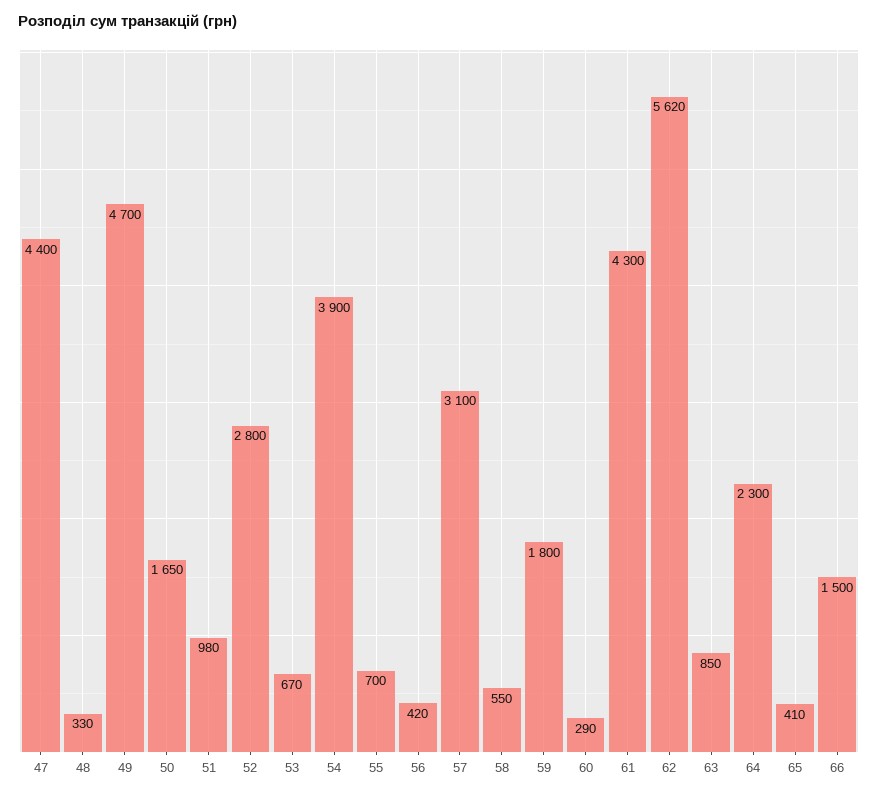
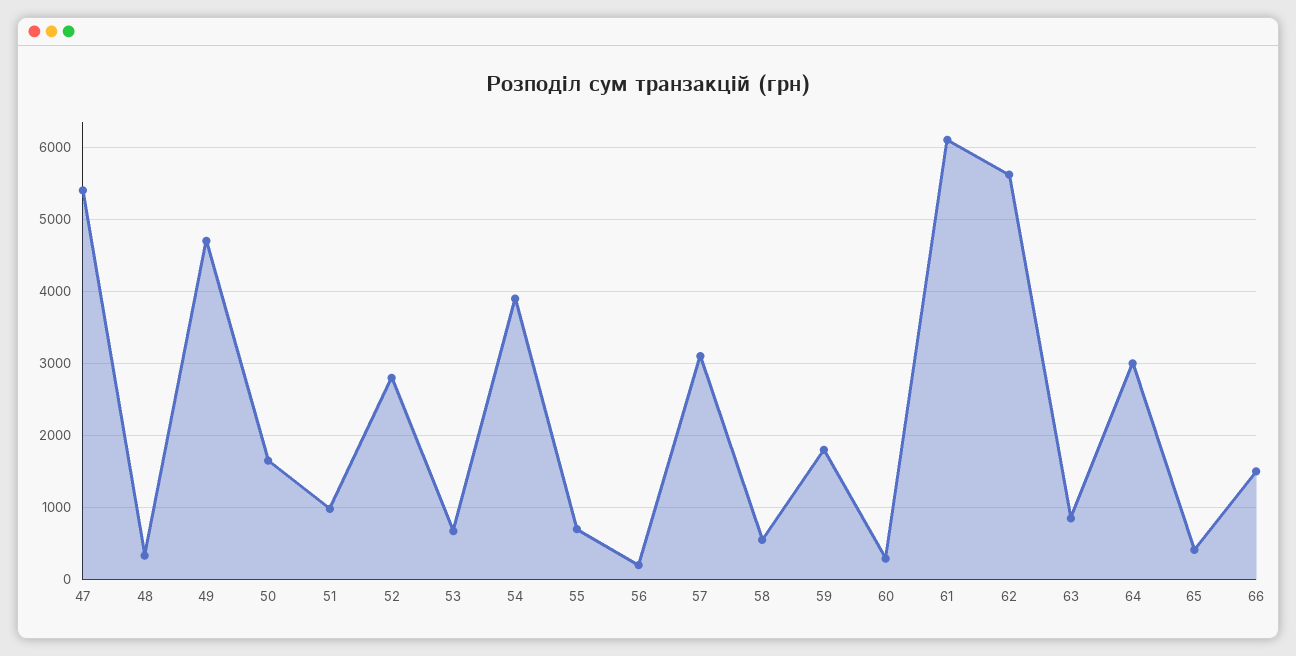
  {
-   "47": 4400,
+   "47": 5400,
    "48": 330,
    "49": 4700,
    "50": 1650,
    "51": 980,
    "52": 2800,
    "53": 670,
    "54": 3900,
    "55": 700,
-   "56": 420,
+   "56": 200,
    "57": 3100,
    "58": 550,
    "59": 1800,
    "60": 290,
-   "61": 4300,
+   "61": 6100,
    "62": 5620,
    "63": 850,
-   "64": 2300,
+   "64": 3000,
    "65": 410,
    "66": 1500
  }

